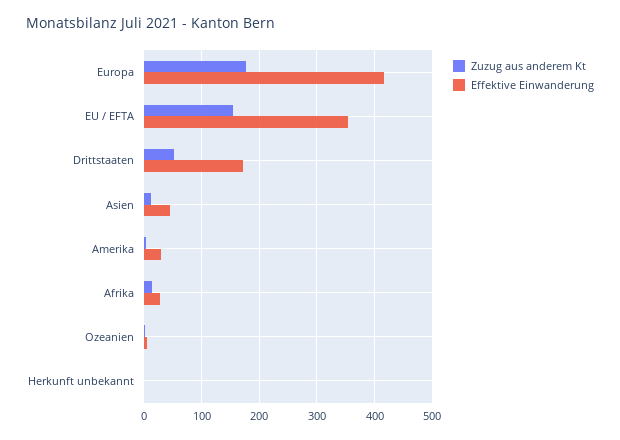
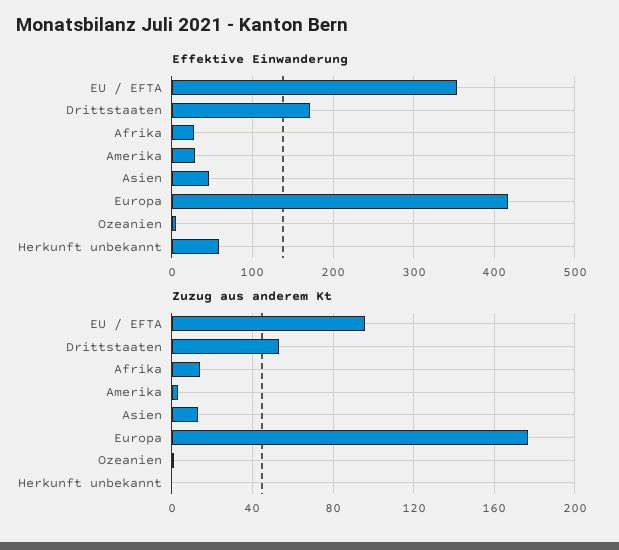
  {
    "Zuzug aus anderem Kt": {
      "Europa": 175,
-     "EU / EFTA": 160,
+     "EU / EFTA": 95,
      "Drittstaaten": 55,
      "Asien": 15,
      "Amerika": 5,
      "Afrika": 15,
      "Ozeanien": 0,
      "Herkunft unbekannt": 0
    },
    "Effektive Einwanderung": {
      "Europa": 420,
      "EU / EFTA": 350,
      "Drittstaaten": 170,
      "Asien": 50,
      "Amerika": 30,
      "Afrika": 30,
      "Ozeanien": 10,
-     "Herkunft unbekannt": 0
+     "Herkunft unbekannt": 60
    }
  }

